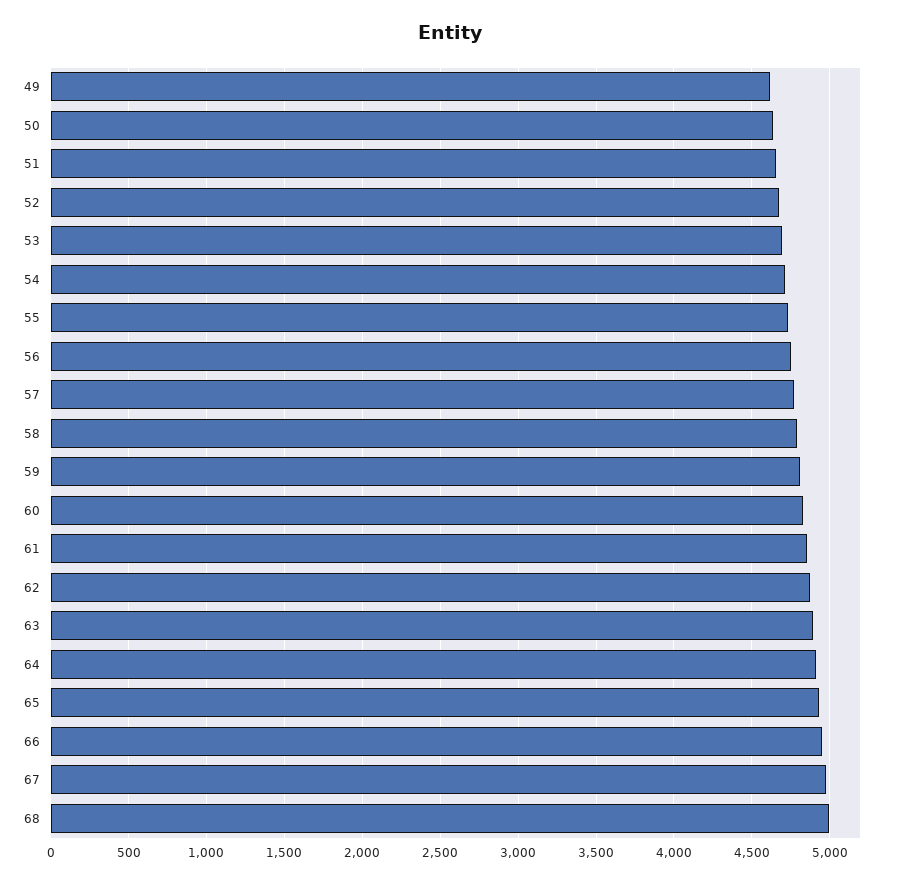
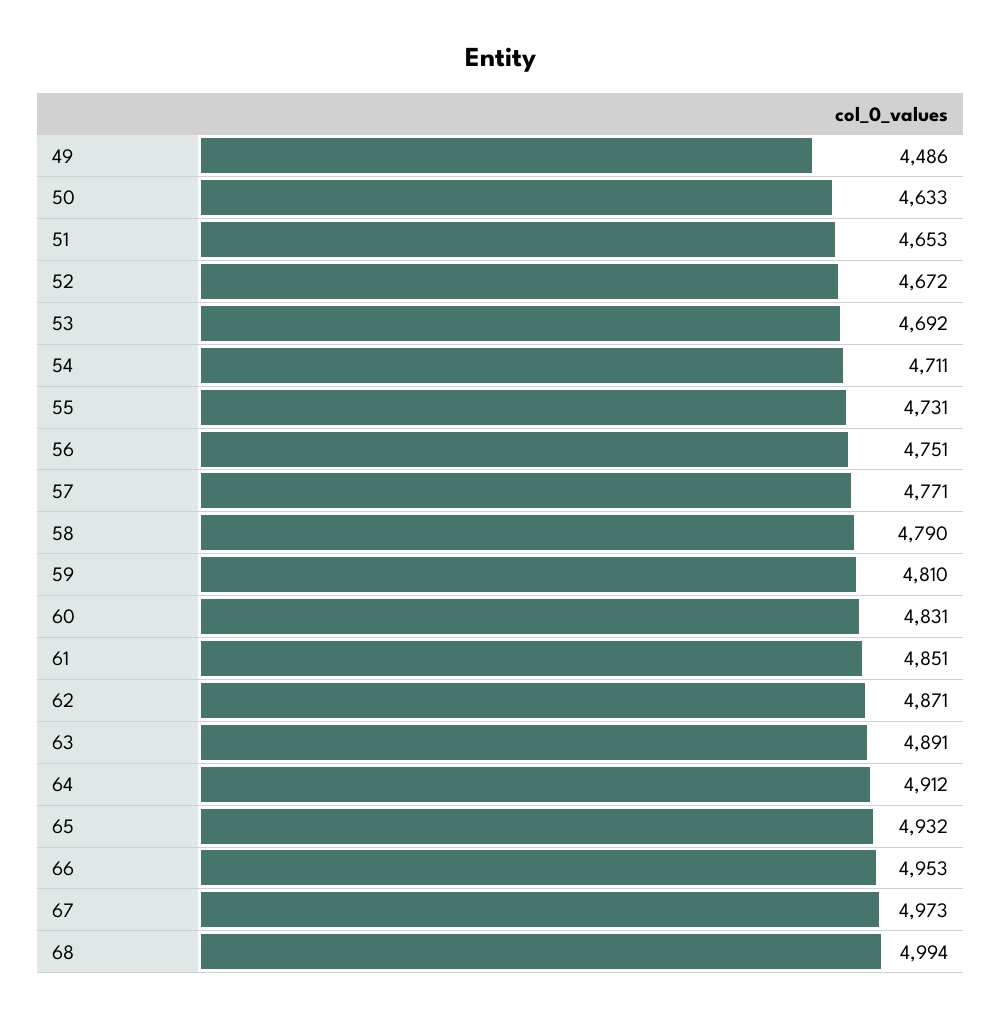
  {
-   "49": 4600,
+   "49": 4486,
    "50": 4633,
    "51": 4653,
    "52": 4672,
    "53": 4692,
    "54": 4711,
    "55": 4731,
    "56": 4751,
    "57": 4771,
    "58": 4790,
    "59": 4810,
    "60": 4831,
    "61": 4851,
    "62": 4871,
    "63": 4891,
    "64": 4912,
    "65": 4932,
    "66": 4953,
    "67": 4973,
    "68": 4994
  }

